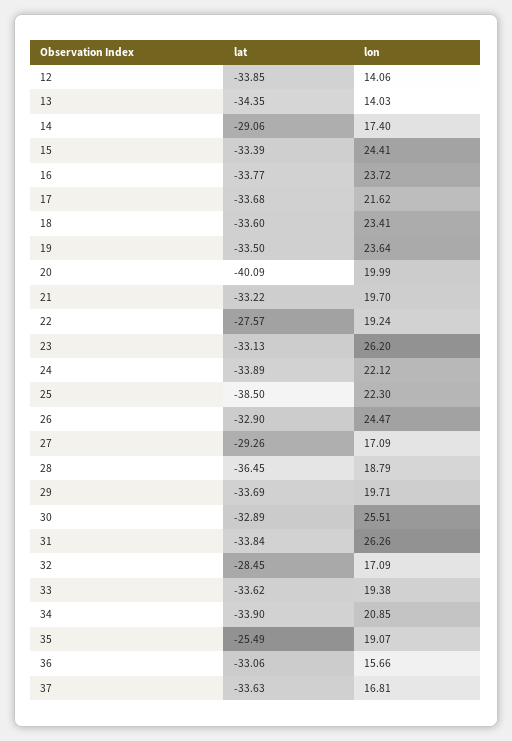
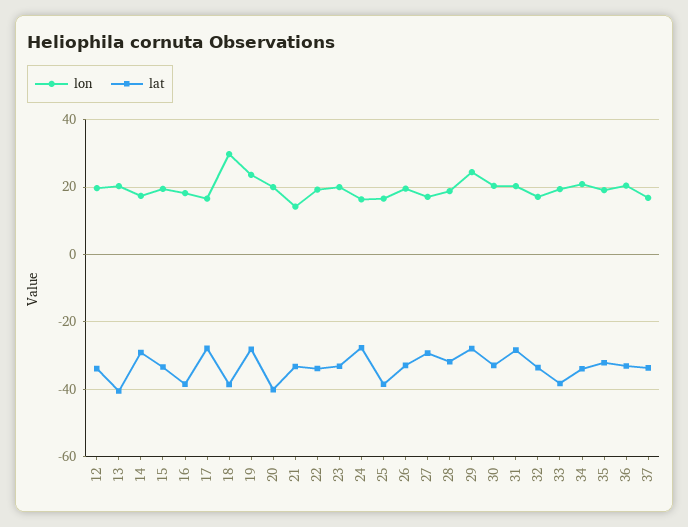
  {
    "lat": {
      "12": -33.85,
-     "13": -34.35,
+     "13": -40,
      "14": -29.06,
      "15": -33.39,
-     "16": -33.77,
+     "16": -38,
-     "17": -33.68,
+     "17": -28,
-     "18": -33.6,
+     "18": -38,
-     "19": -33.5,
+     "19": -28,
      "20": -40.09,
      "21": -33.22,
-     "22": -27.57,
+     "22": -34,
      "23": -33.13,
-     "24": -33.89,
+     "24": -28,
      "25": -38.5,
      "26": -32.9,
      "27": -29.26,
-     "28": -36.45,
+     "28": -32,
-     "29": -33.69,
+     "29": -28,
      "30": -32.89,
-     "31": -33.84,
+     "31": -28,
-     "32": -28.45,
+     "32": -34,
-     "33": -33.62,
+     "33": -38,
      "34": -33.9,
-     "35": -25.49,
+     "35": -32,
      "36": -33.06,
      "37": -33.63
    },
    "lon": {
-     "12": 14.06,
+     "12": 20,
-     "13": 14.03,
+     "13": 20,
      "14": 17.4,
-     "15": 24.41,
+     "15": 20,
-     "16": 23.72,
+     "16": 18,
-     "17": 21.62,
+     "17": 16,
-     "18": 23.41,
+     "18": 30,
      "19": 23.64,
      "20": 19.99,
-     "21": 19.7,
+     "21": 14,
      "22": 19.24,
-     "23": 26.2,
+     "23": 20,
-     "24": 22.12,
+     "24": 16,
-     "25": 22.3,
+     "25": 16,
-     "26": 24.47,
+     "26": 20,
      "27": 17.09,
      "28": 18.79,
-     "29": 19.71,
+     "29": 24,
-     "30": 25.51,
+     "30": 20,
-     "31": 26.26,
+     "31": 20,
      "32": 17.09,
      "33": 19.38,
      "34": 20.85,
      "35": 19.07,
-     "36": 15.66,
+     "36": 20,
      "37": 16.81
    }
  }

